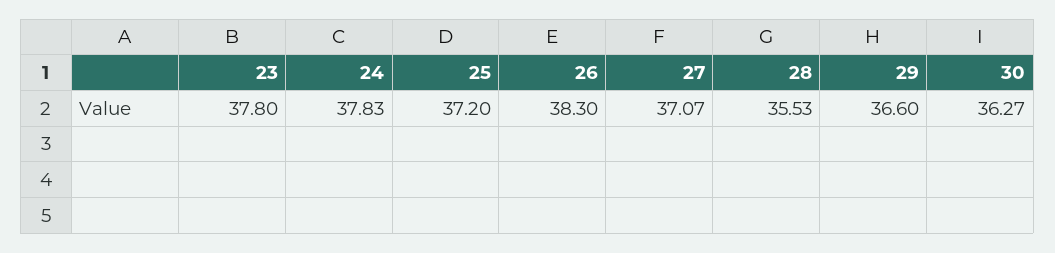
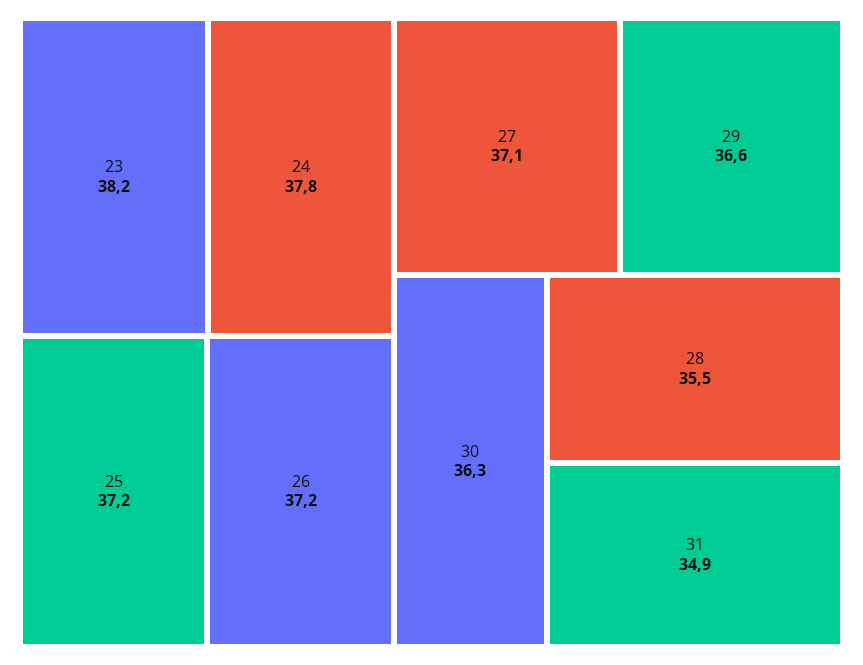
  {
-   "23": 37.8,
+   "23": 38.2,
    "24": 37.83,
    "25": 37.2,
-   "26": 38.3,
+   "26": 37.2,
    "27": 37.07,
    "28": 35.53,
    "29": 36.6,
-   "30": 36.27
+   "30": 36.27,
+   "31": 34.9
  }

